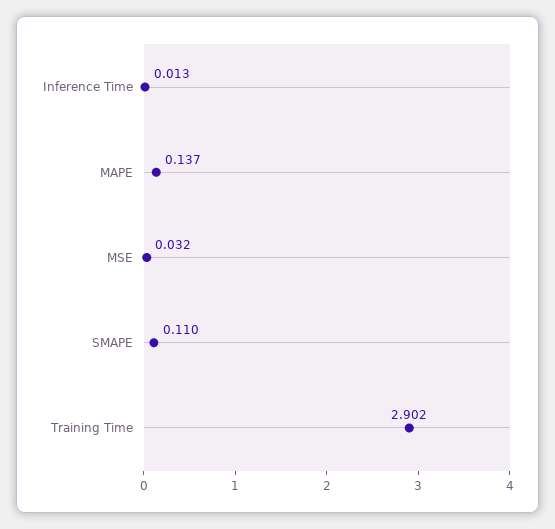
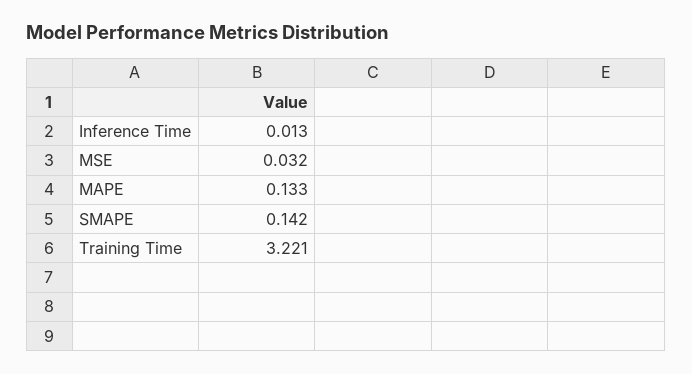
  {
    "Inference Time": 0.013,
-   "MAPE": 0.137,
+   "MAPE": 0.133,
    "MSE": 0.032,
-   "SMAPE": 0.11,
+   "SMAPE": 0.142,
-   "Training Time": 2.902
+   "Training Time": 3.221
  }

